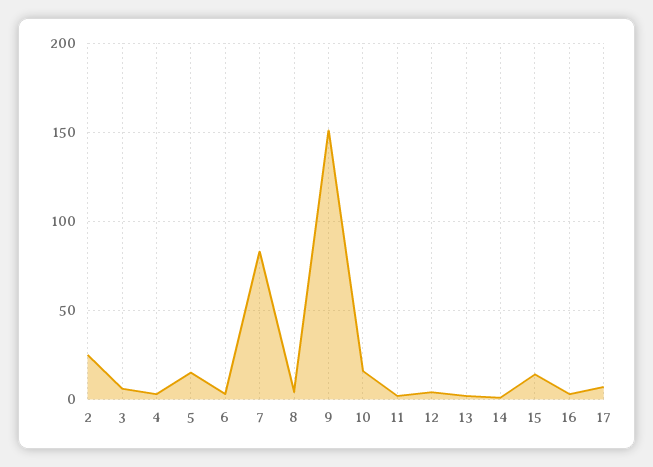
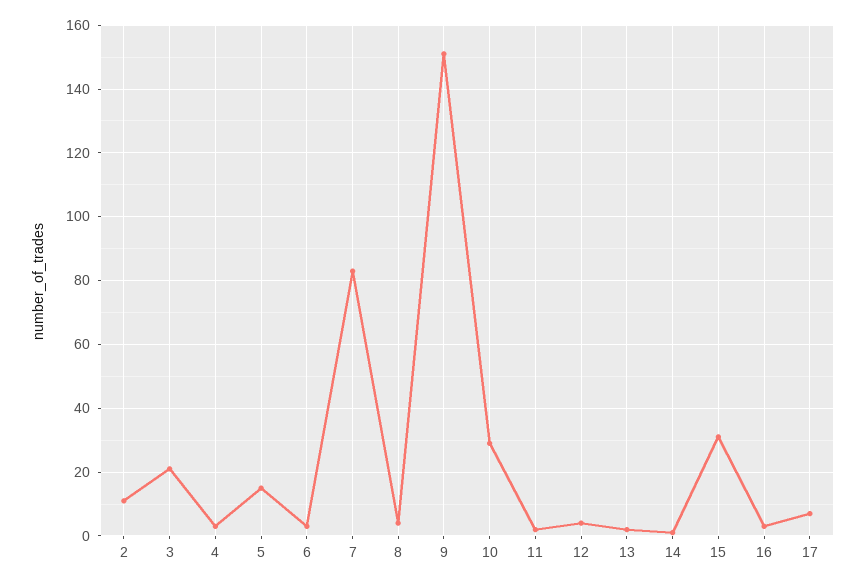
  {
-   "2": 25,
+   "2": 10,
-   "3": 5,
+   "3": 20,
    "4": 5,
    "5": 15,
    "6": 5,
    "7": 85,
    "8": 5,
    "9": 150,
-   "10": 15,
+   "10": 30,
    "11": 0,
    "12": 5,
    "13": 0,
    "14": 0,
-   "15": 15,
+   "15": 30,
    "16": 5,
    "17": 5
  }

